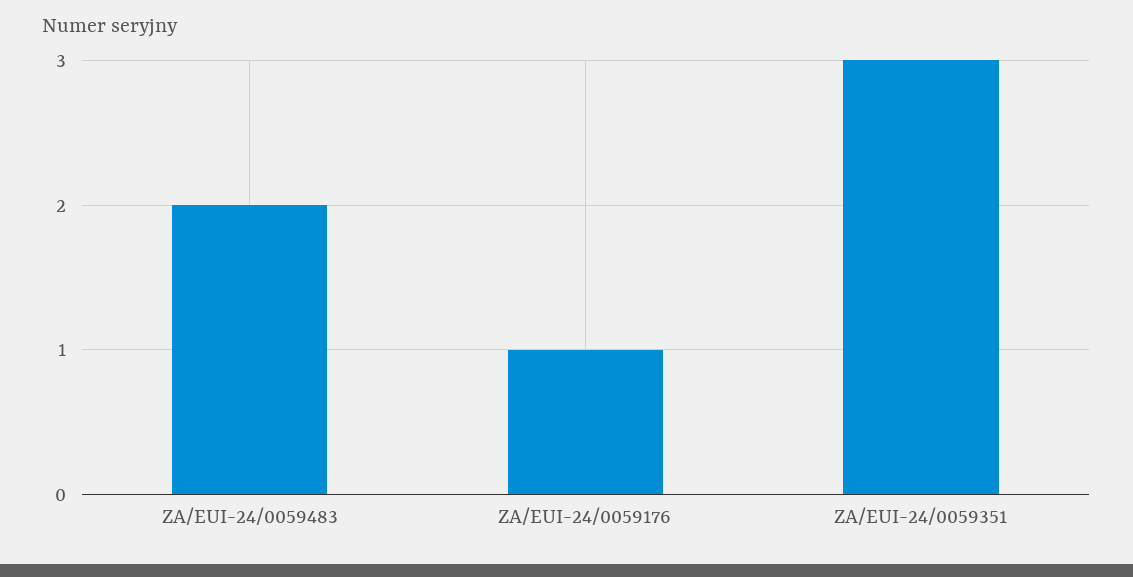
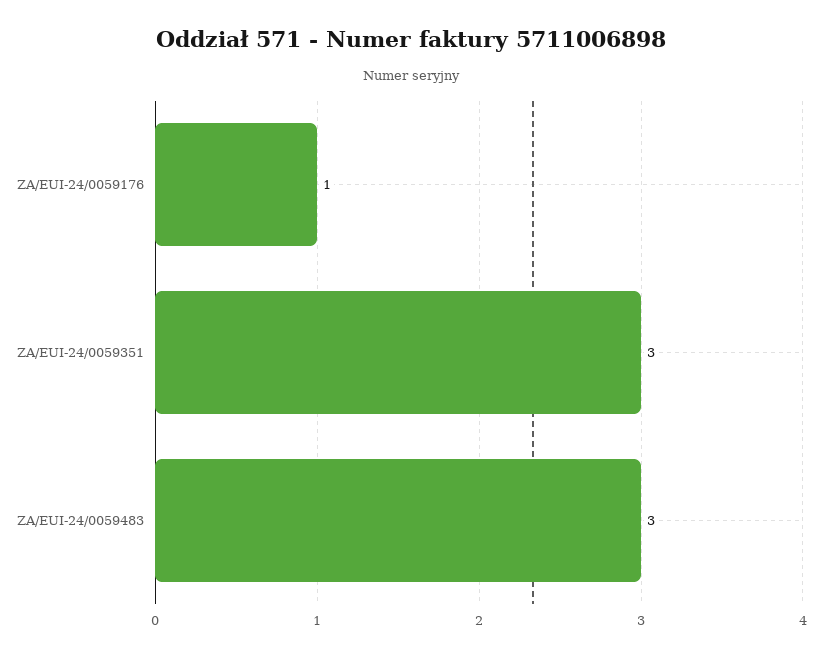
  {
-   "ZA/EUI-24/0059483": 2,
+   "ZA/EUI-24/0059483": 3,
    "ZA/EUI-24/0059176": 1,
    "ZA/EUI-24/0059351": 3
  }

